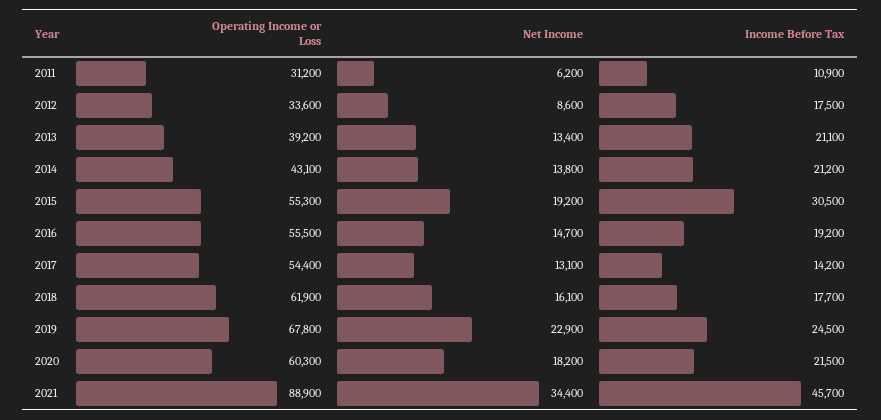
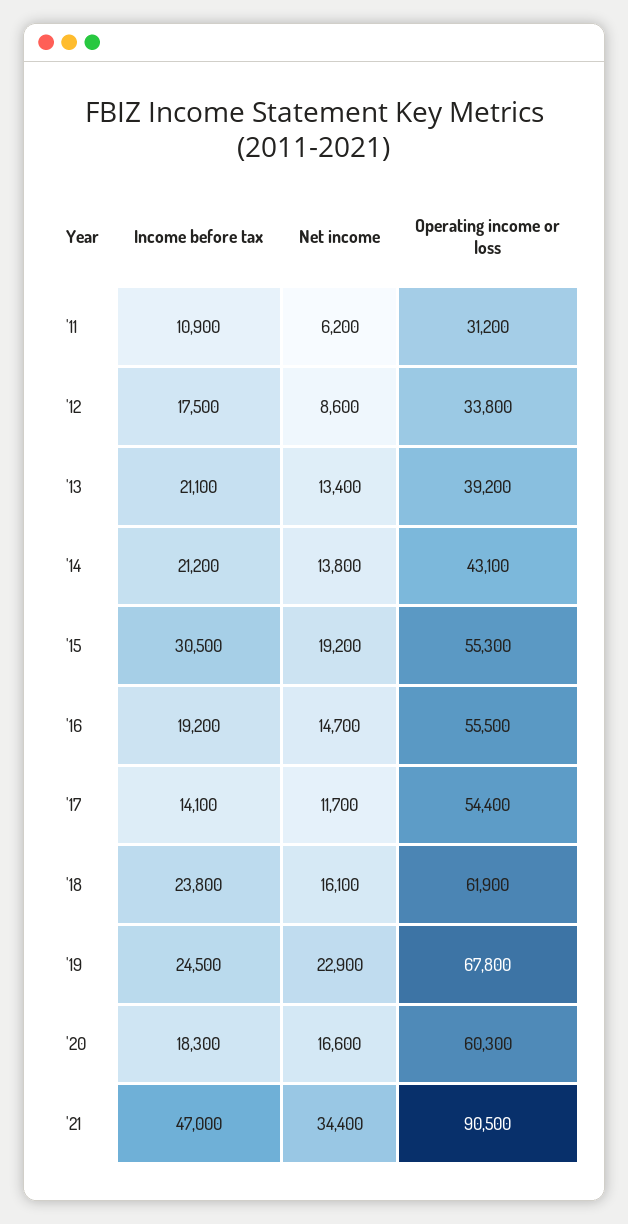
  {
    "Operating Income or Loss": {
      "2011": 31200,
-     "2012": 33600,
+     "2012": 33800,
      "2013": 39200,
      "2014": 43100,
      "2015": 55300,
      "2016": 55500,
      "2017": 54400,
      "2018": 61900,
      "2019": 67800,
      "2020": 60300,
-     "2021": 88900
+     "2021": 90500
    },
    "Net Income": {
      "2011": 6200,
      "2012": 8600,
      "2013": 13400,
      "2014": 13800,
      "2015": 19200,
      "2016": 14700,
-     "2017": 13100,
+     "2017": 11700,
      "2018": 16100,
      "2019": 22900,
-     "2020": 18200,
+     "2020": 16600,
      "2021": 34400
    },
    "Income Before Tax": {
      "2011": 10900,
      "2012": 17500,
      "2013": 21100,
      "2014": 21200,
      "2015": 30500,
      "2016": 19200,
-     "2017": 14200,
+     "2017": 14100,
-     "2018": 17700,
+     "2018": 23800,
      "2019": 24500,
-     "2020": 21500,
+     "2020": 18300,
-     "2021": 45700
+     "2021": 47000
    }
  }

